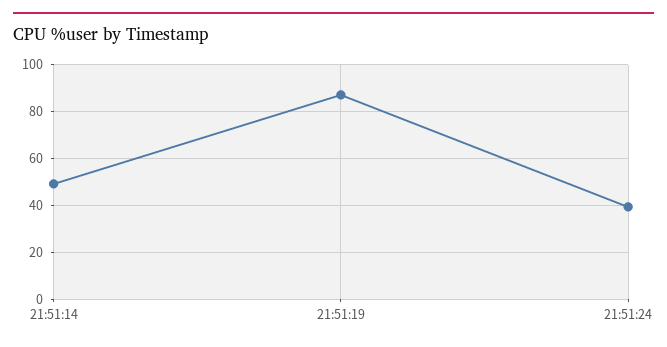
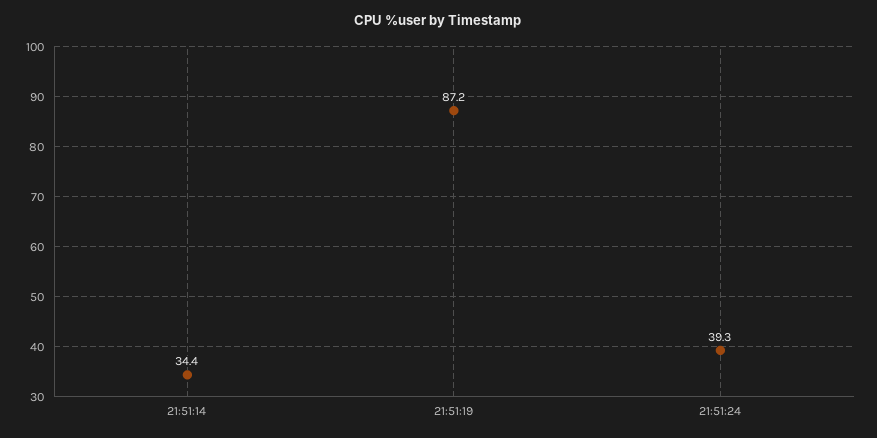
  {
-   "21:51:14": 50,
+   "21:51:14": 34.4,
    "21:51:19": 87.2,
    "21:51:24": 39.3
  }

